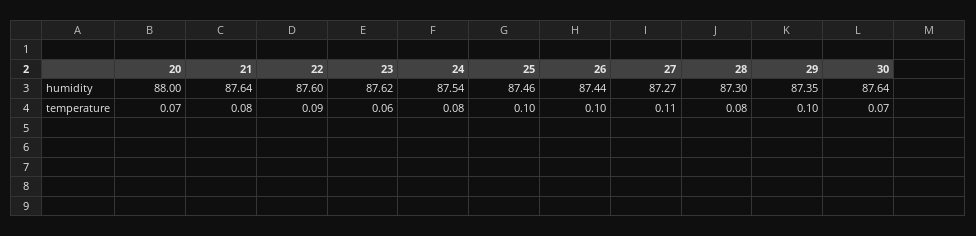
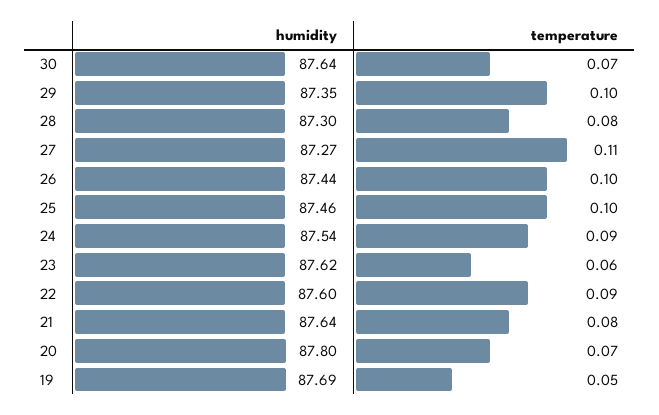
  {
    "20": {
-     "humidity": 88,
+     "humidity": 87.8,
      "temperature": 0.07
    },
    "21": {
      "humidity": 87.64,
      "temperature": 0.08
    },
    "22": {
      "humidity": 87.6,
      "temperature": 0.09
    },
    "23": {
      "humidity": 87.62,
      "temperature": 0.06
    },
    "24": {
      "humidity": 87.54,
-     "temperature": 0.08
+     "temperature": 0.09
    },
    "25": {
      "humidity": 87.46,
      "temperature": 0.1
    },
    "26": {
      "humidity": 87.44,
      "temperature": 0.1
    },
    "27": {
      "humidity": 87.27,
      "temperature": 0.11
    },
    "28": {
      "humidity": 87.3,
      "temperature": 0.08
    },
    "29": {
      "humidity": 87.35,
      "temperature": 0.1
    },
    "30": {
      "humidity": 87.64,
      "temperature": 0.07
-   }
+   },
+   "19": {
+     "humidity": 87.69,
+     "temperature": 0.05
+   }
  }

